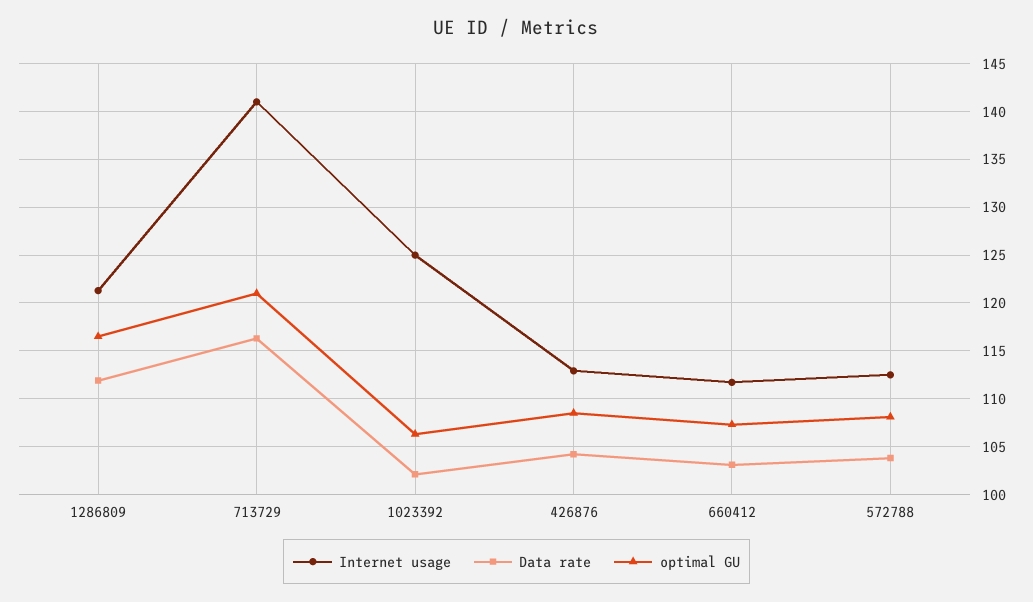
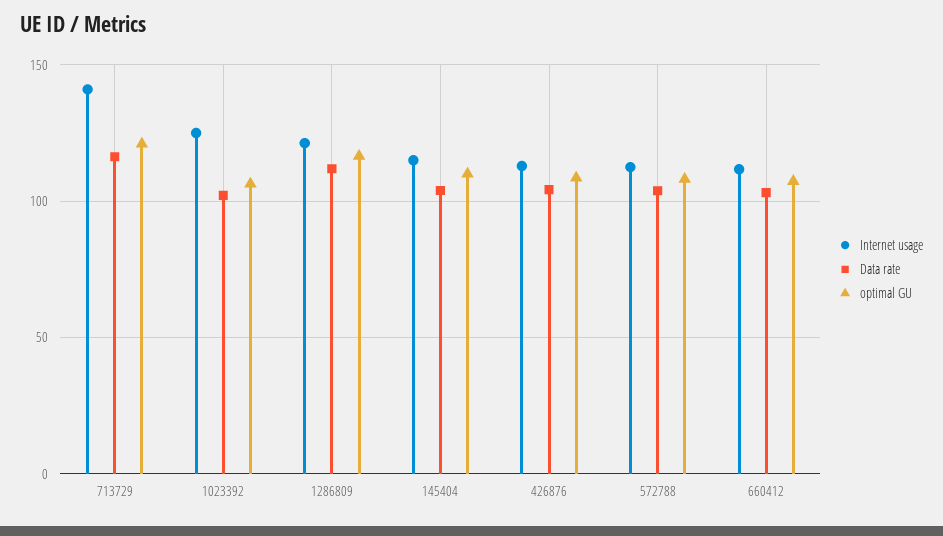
  {
    "Internet usage": {
      "1286809": 121,
      "713729": 141,
      "1023392": 125,
      "426876": 113,
      "660412": 112,
-     "572788": 113
+     "572788": 113,
+     "145404": 115
    },
    "Data rate": {
      "1286809": 112,
      "713729": 116,
      "1023392": 102,
      "426876": 104,
      "660412": 103,
-     "572788": 104
+     "572788": 104,
+     "145404": 105
    },
    "optimal GU": {
      "1286809": 117,
      "713729": 121,
      "1023392": 106,
      "426876": 109,
      "660412": 107,
-     "572788": 108
+     "572788": 108,
+     "145404": 110
    }
  }

